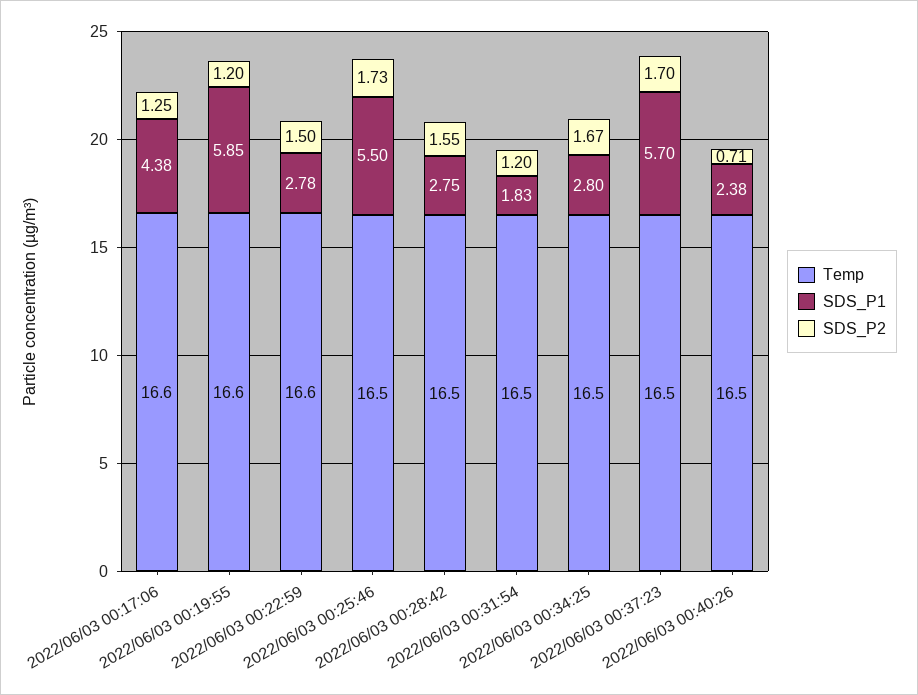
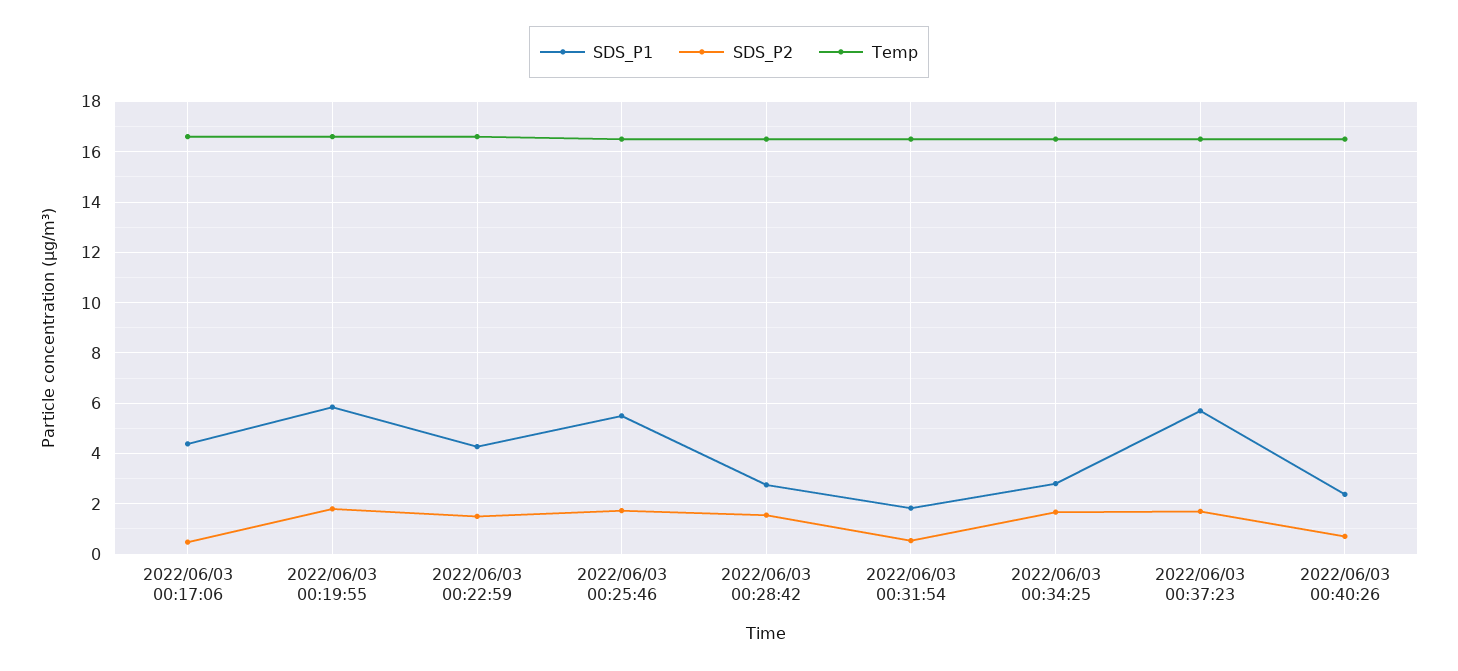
  {
    "Temp": {
      "2022/06/03 00:17:06": 16.6,
      "2022/06/03 00:19:55": 16.6,
      "2022/06/03 00:22:59": 16.6,
      "2022/06/03 00:25:46": 16.5,
      "2022/06/03 00:28:42": 16.5,
      "2022/06/03 00:31:54": 16.5,
      "2022/06/03 00:34:25": 16.5,
      "2022/06/03 00:37:23": 16.5,
      "2022/06/03 00:40:26": 16.5
    },
    "SDS_P1": {
      "2022/06/03 00:17:06": 4.38,
      "2022/06/03 00:19:55": 5.85,
-     "2022/06/03 00:22:59": 2.78,
+     "2022/06/03 00:22:59": 4.25,
      "2022/06/03 00:25:46": 5.5,
      "2022/06/03 00:28:42": 2.75,
      "2022/06/03 00:31:54": 1.83,
      "2022/06/03 00:34:25": 2.8,
      "2022/06/03 00:37:23": 5.7,
      "2022/06/03 00:40:26": 2.38
    },
    "SDS_P2": {
-     "2022/06/03 00:17:06": 1.25,
+     "2022/06/03 00:17:06": 0.5,
-     "2022/06/03 00:19:55": 1.2,
+     "2022/06/03 00:19:55": 1.75,
      "2022/06/03 00:22:59": 1.5,
      "2022/06/03 00:25:46": 1.73,
      "2022/06/03 00:28:42": 1.55,
-     "2022/06/03 00:31:54": 1.2,
+     "2022/06/03 00:31:54": 0.5,
      "2022/06/03 00:34:25": 1.67,
      "2022/06/03 00:37:23": 1.7,
      "2022/06/03 00:40:26": 0.71
    }
  }

